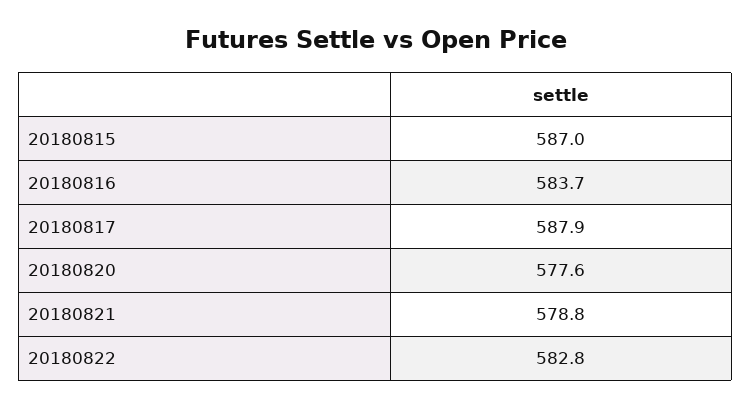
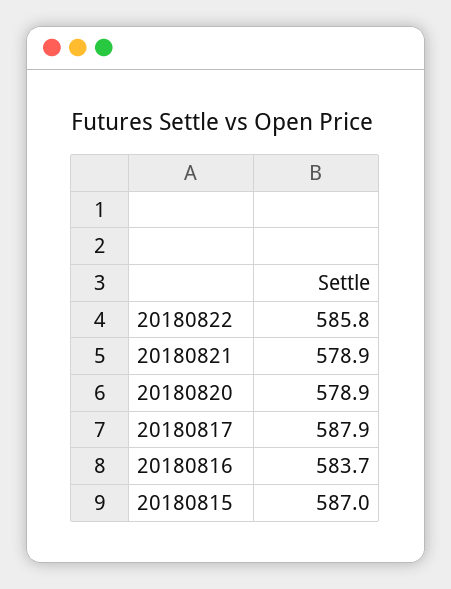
  {
    "20180815": 587,
    "20180816": 583.7,
    "20180817": 587.9,
-   "20180820": 577.6,
+   "20180820": 578.9,
-   "20180821": 578.8,
+   "20180821": 578.9,
-   "20180822": 582.8
+   "20180822": 585.8
  }

